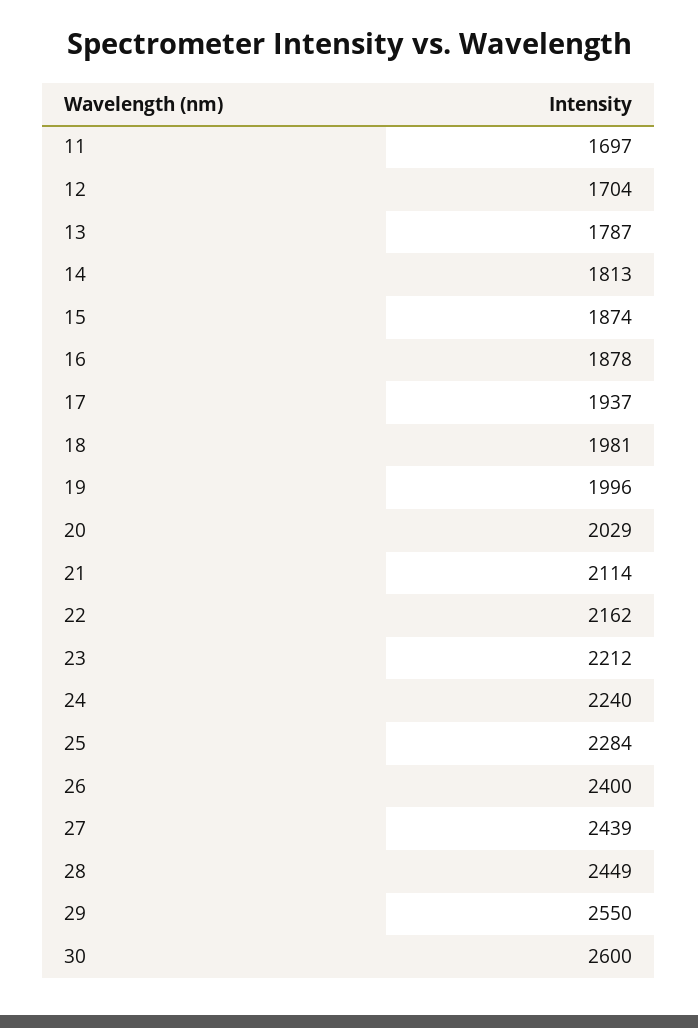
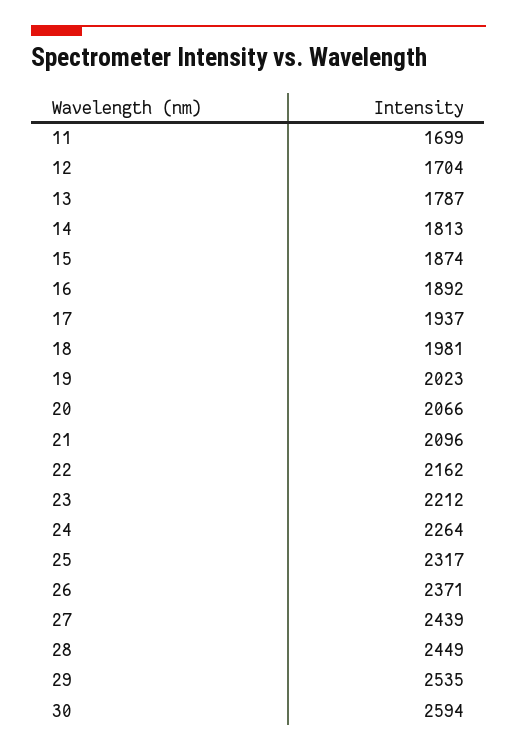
  {
-   "11": 1697,
+   "11": 1699,
    "12": 1704,
    "13": 1787,
    "14": 1813,
    "15": 1874,
-   "16": 1878,
+   "16": 1892,
    "17": 1937,
    "18": 1981,
-   "19": 1996,
+   "19": 2023,
-   "20": 2029,
+   "20": 2066,
-   "21": 2114,
+   "21": 2096,
    "22": 2162,
    "23": 2212,
-   "24": 2240,
+   "24": 2264,
-   "25": 2284,
+   "25": 2317,
-   "26": 2400,
+   "26": 2371,
    "27": 2439,
    "28": 2449,
-   "29": 2550,
+   "29": 2535,
-   "30": 2600
+   "30": 2594
  }

